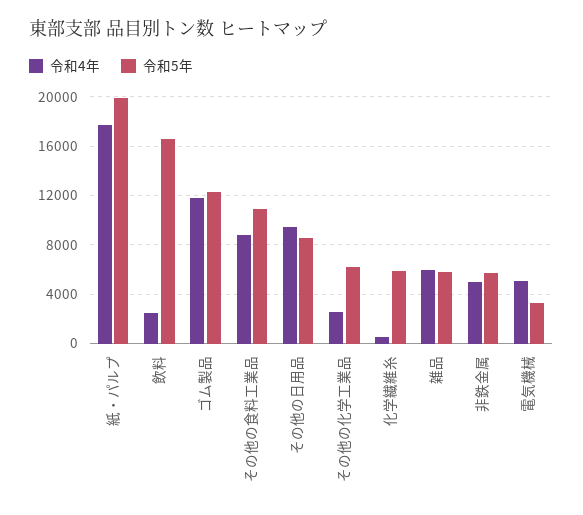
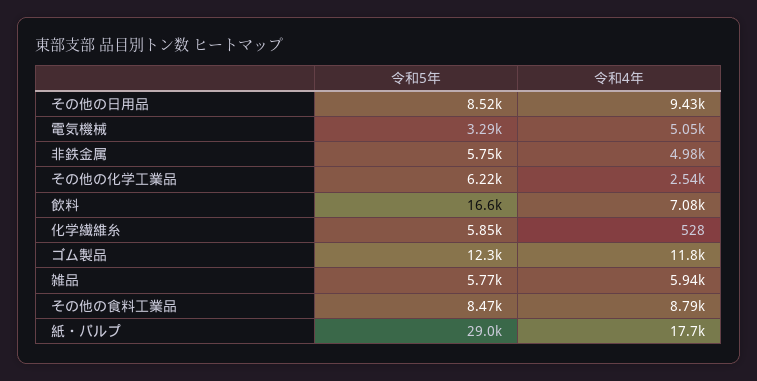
  {
    "令和4年": {
      "紙・パルプ": 17700,
-     "飲料": 2500,
+     "飲料": 7080,
      "ゴム製品": 11800,
      "その他の食料工業品": 8790,
      "その他の日用品": 9430,
      "その他の化学工業品": 2540,
      "化学繊維糸": 528,
      "雑品": 5940,
      "非鉄金属": 4980,
      "電気機械": 5050
    },
    "令和5年": {
-     "紙・パルプ": 20000,
+     "紙・パルプ": 29000,
      "飲料": 16600,
      "ゴム製品": 12300,
-     "その他の食料工業品": 11000,
+     "その他の食料工業品": 8470,
      "その他の日用品": 8520,
      "その他の化学工業品": 6220,
      "化学繊維糸": 5850,
      "雑品": 5770,
      "非鉄金属": 5750,
      "電気機械": 3290
    }
  }

